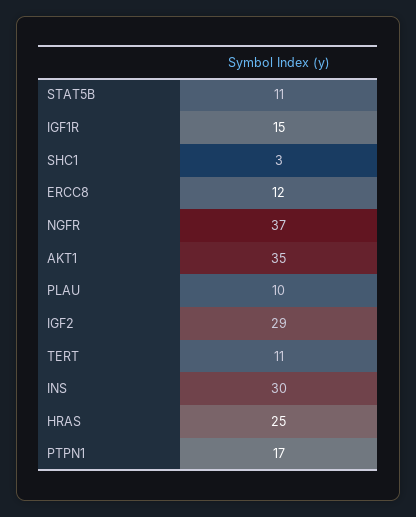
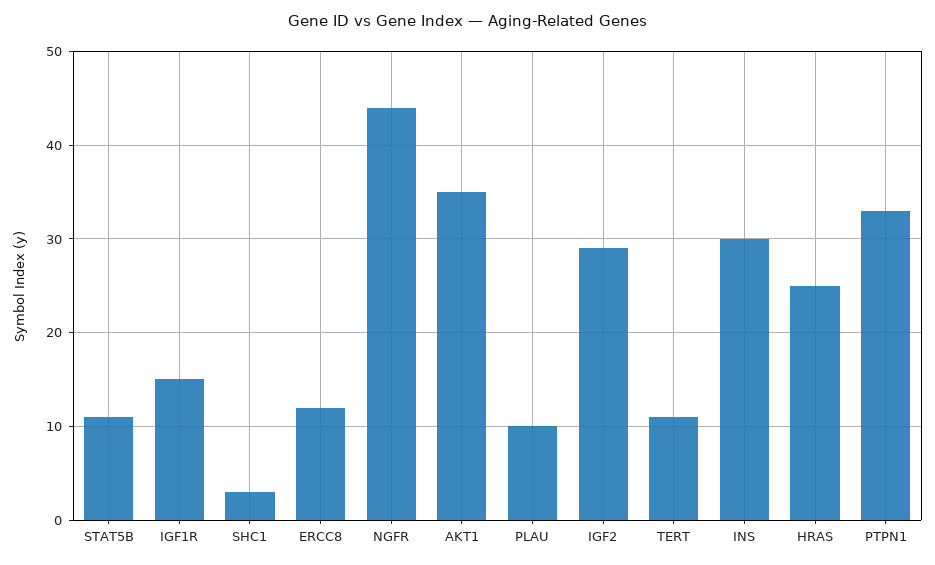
  {
    "STAT5B": 11,
    "IGF1R": 15,
    "SHC1": 3,
    "ERCC8": 12,
-   "NGFR": 37,
+   "NGFR": 44,
    "AKT1": 35,
    "PLAU": 10,
    "IGF2": 29,
    "TERT": 11,
    "INS": 30,
    "HRAS": 25,
-   "PTPN1": 17
+   "PTPN1": 33
  }

